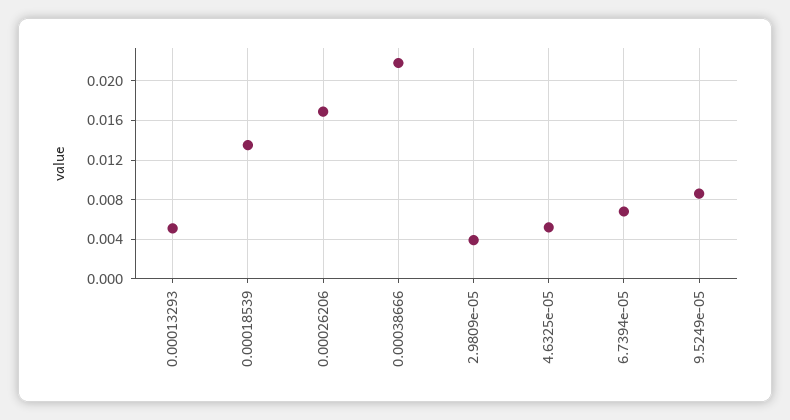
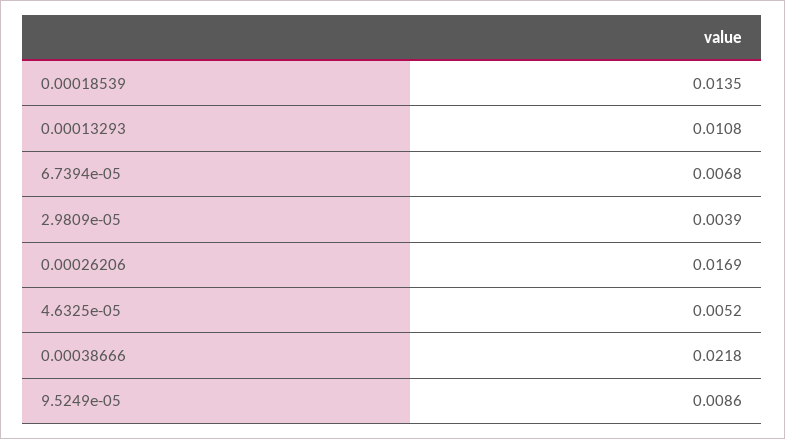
  {
-   "0.00013293": 0.005,
+   "0.00013293": 0.0108,
    "0.00018539": 0.0135,
    "0.00026206": 0.0169,
    "0.00038666": 0.0218,
    "2.9809e-05": 0.0039,
    "4.6325e-05": 0.0052,
    "6.7394e-05": 0.0068,
    "9.5249e-05": 0.0086
  }

